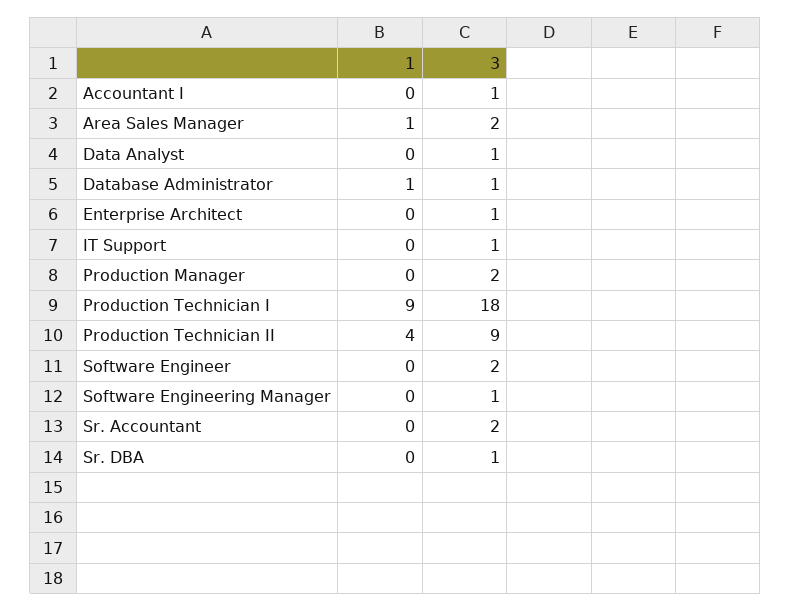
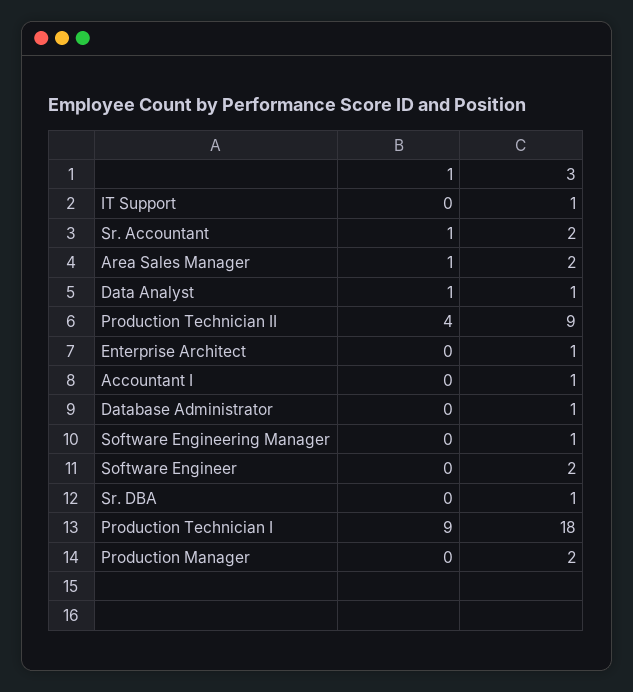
  {
    "1": {
      "Accountant I": 0,
      "Area Sales Manager": 1,
-     "Data Analyst": 0,
+     "Data Analyst": 1,
-     "Database Administrator": 1,
+     "Database Administrator": 0,
      "Enterprise Architect": 0,
      "IT Support": 0,
      "Production Manager": 0,
      "Production Technician I": 9,
      "Production Technician II": 4,
      "Software Engineer": 0,
      "Software Engineering Manager": 0,
-     "Sr. Accountant": 0,
+     "Sr. Accountant": 1,
      "Sr. DBA": 0
    },
    "3": {
      "Accountant I": 1,
      "Area Sales Manager": 2,
      "Data Analyst": 1,
      "Database Administrator": 1,
      "Enterprise Architect": 1,
      "IT Support": 1,
      "Production Manager": 2,
      "Production Technician I": 18,
      "Production Technician II": 9,
      "Software Engineer": 2,
      "Software Engineering Manager": 1,
      "Sr. Accountant": 2,
      "Sr. DBA": 1
    }
  }

